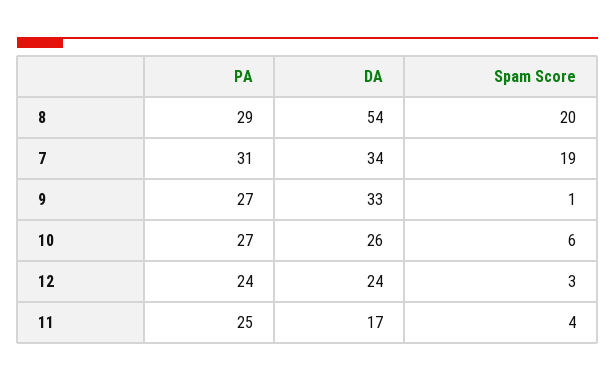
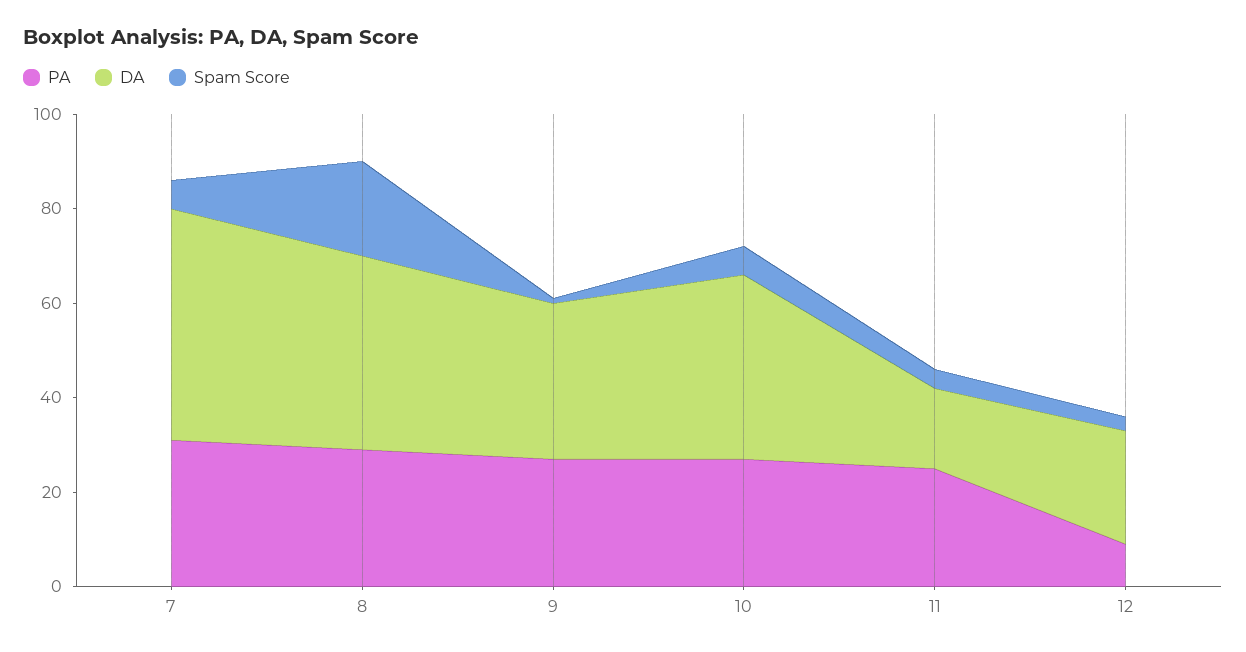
  {
    "PA": {
      "8": 29,
      "7": 31,
      "9": 27,
      "10": 27,
-     "12": 24,
+     "12": 10,
      "11": 25
    },
    "DA": {
-     "8": 54,
+     "8": 40,
-     "7": 34,
+     "7": 50,
      "9": 33,
-     "10": 26,
+     "10": 40,
      "12": 24,
      "11": 17
    },
    "Spam Score": {
      "8": 20,
-     "7": 19,
+     "7": 5,
      "9": 1,
      "10": 6,
      "12": 3,
      "11": 4
    }
  }

